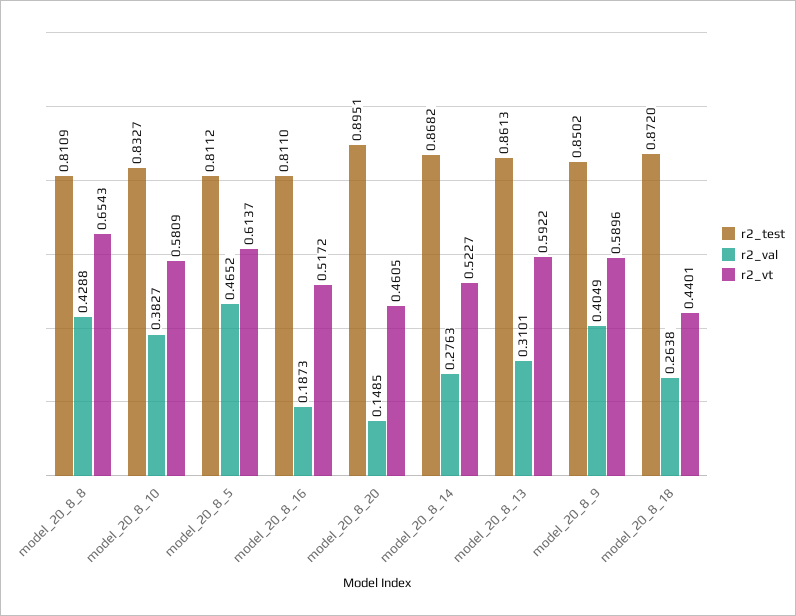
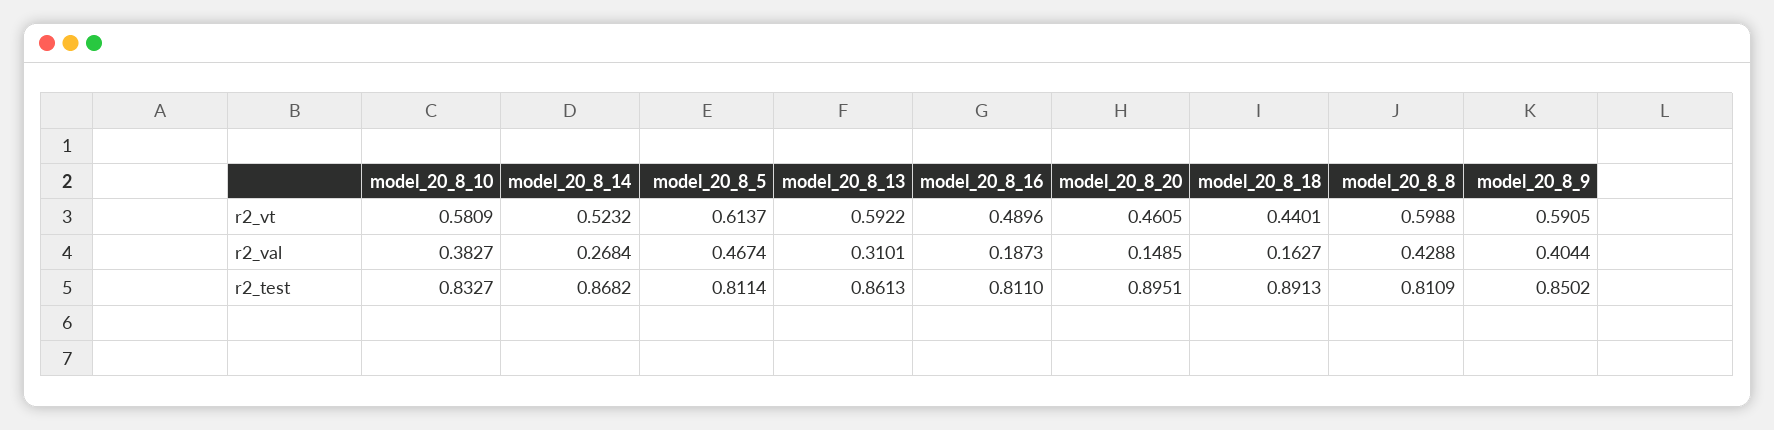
  {
    "r2_test": {
      "model_20_8_8": 0.8109,
      "model_20_8_10": 0.8327,
-     "model_20_8_5": 0.8112,
+     "model_20_8_5": 0.8114,
      "model_20_8_16": 0.811,
      "model_20_8_20": 0.8951,
      "model_20_8_14": 0.8682,
      "model_20_8_13": 0.8613,
      "model_20_8_9": 0.8502,
-     "model_20_8_18": 0.872
+     "model_20_8_18": 0.8913
    },
    "r2_val": {
      "model_20_8_8": 0.4288,
      "model_20_8_10": 0.3827,
-     "model_20_8_5": 0.4652,
+     "model_20_8_5": 0.4674,
      "model_20_8_16": 0.1873,
      "model_20_8_20": 0.1485,
-     "model_20_8_14": 0.2763,
+     "model_20_8_14": 0.2684,
      "model_20_8_13": 0.3101,
-     "model_20_8_9": 0.4049,
+     "model_20_8_9": 0.4044,
-     "model_20_8_18": 0.2638
+     "model_20_8_18": 0.1627
    },
    "r2_vt": {
-     "model_20_8_8": 0.6543,
+     "model_20_8_8": 0.5988,
      "model_20_8_10": 0.5809,
      "model_20_8_5": 0.6137,
-     "model_20_8_16": 0.5172,
+     "model_20_8_16": 0.4896,
      "model_20_8_20": 0.4605,
-     "model_20_8_14": 0.5227,
+     "model_20_8_14": 0.5232,
      "model_20_8_13": 0.5922,
-     "model_20_8_9": 0.5896,
+     "model_20_8_9": 0.5905,
      "model_20_8_18": 0.4401
    }
  }

